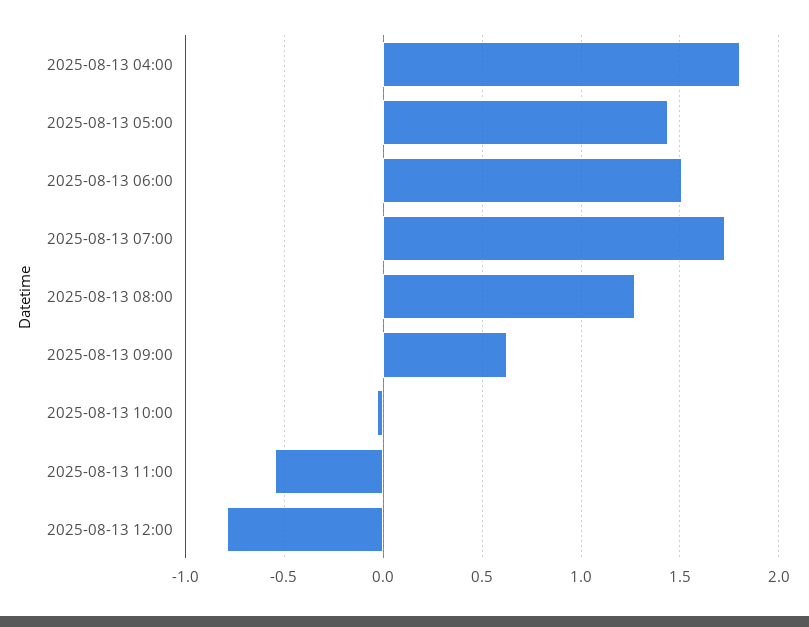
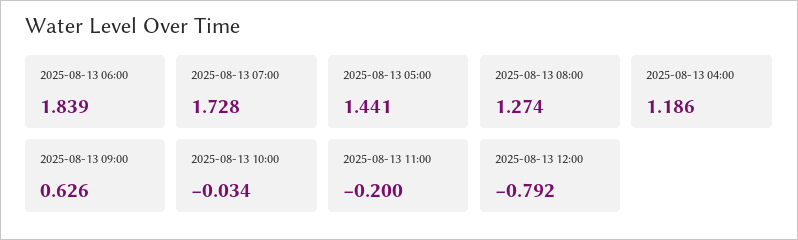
  {
-   "2025-08-13 04:00": 1.8,
+   "2025-08-13 04:00": 1.186,
    "2025-08-13 05:00": 1.441,
-   "2025-08-13 06:00": 1.5,
+   "2025-08-13 06:00": 1.839,
    "2025-08-13 07:00": 1.728,
    "2025-08-13 08:00": 1.274,
    "2025-08-13 09:00": 0.626,
    "2025-08-13 10:00": -0.034,
-   "2025-08-13 11:00": -0.55,
+   "2025-08-13 11:00": -0.2,
    "2025-08-13 12:00": -0.792
  }

